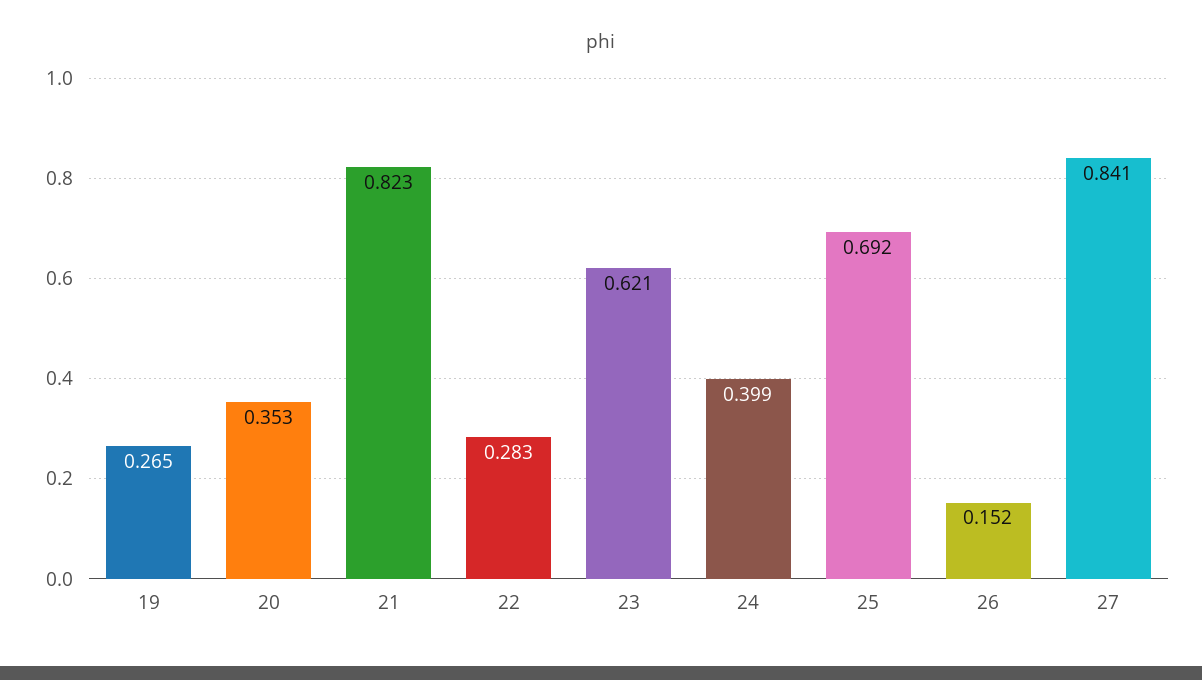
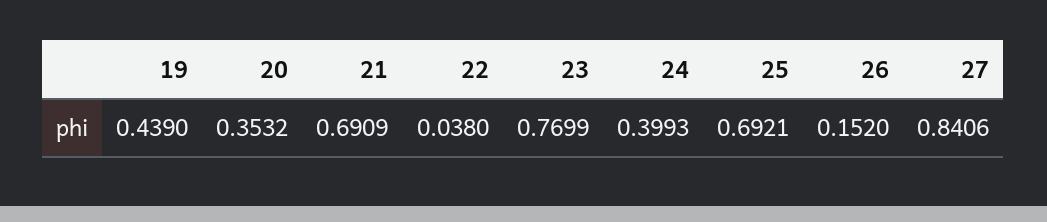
  {
-   "19": 0.265,
+   "19": 0.439,
    "20": 0.3532,
-   "21": 0.823,
+   "21": 0.6909,
-   "22": 0.283,
+   "22": 0.038,
-   "23": 0.621,
+   "23": 0.7699,
    "24": 0.3993,
    "25": 0.6921,
    "26": 0.152,
    "27": 0.8406
  }

